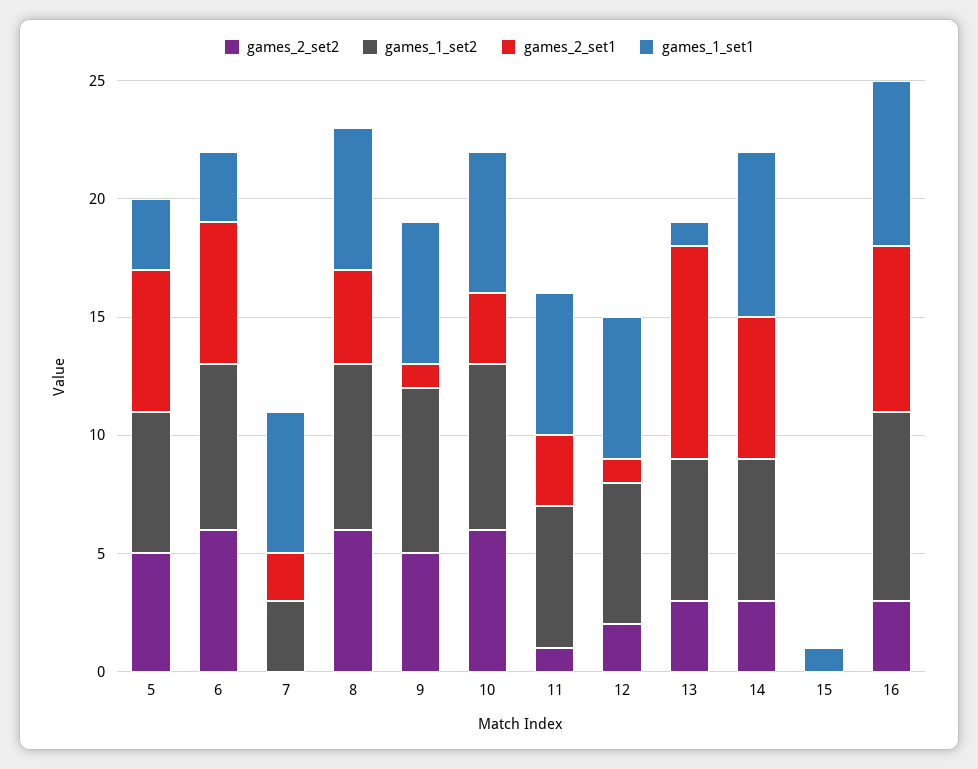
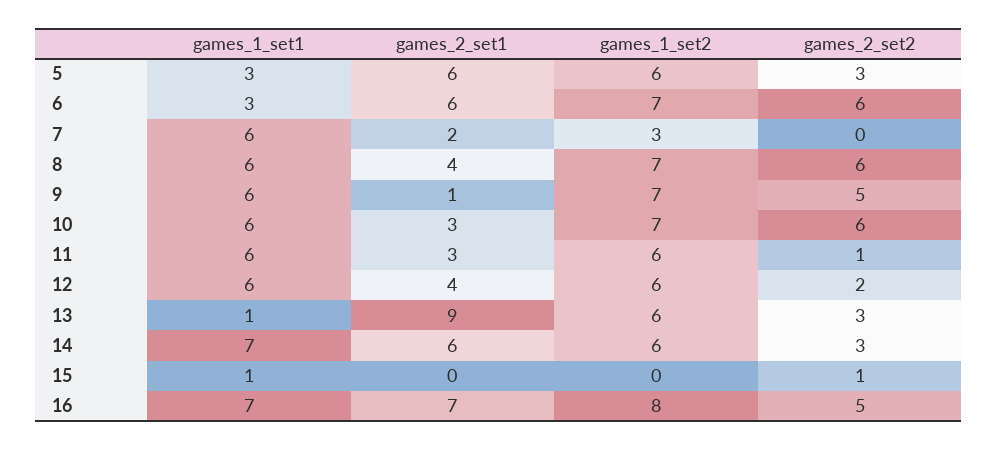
  {
    "games_2_set2": {
-     "5": 5,
+     "5": 3,
      "6": 6,
      "7": 0,
      "8": 6,
      "9": 5,
      "10": 6,
      "11": 1,
      "12": 2,
      "13": 3,
      "14": 3,
-     "15": 0,
+     "15": 1,
-     "16": 3
+     "16": 5
    },
    "games_1_set2": {
      "5": 6,
      "6": 7,
      "7": 3,
      "8": 7,
      "9": 7,
      "10": 7,
      "11": 6,
      "12": 6,
      "13": 6,
      "14": 6,
      "15": 0,
      "16": 8
    },
    "games_2_set1": {
      "5": 6,
      "6": 6,
      "7": 2,
      "8": 4,
      "9": 1,
      "10": 3,
      "11": 3,
-     "12": 1,
+     "12": 4,
      "13": 9,
      "14": 6,
      "15": 0,
      "16": 7
    },
    "games_1_set1": {
      "5": 3,
      "6": 3,
      "7": 6,
      "8": 6,
      "9": 6,
      "10": 6,
      "11": 6,
      "12": 6,
      "13": 1,
      "14": 7,
      "15": 1,
      "16": 7
    }
  }

